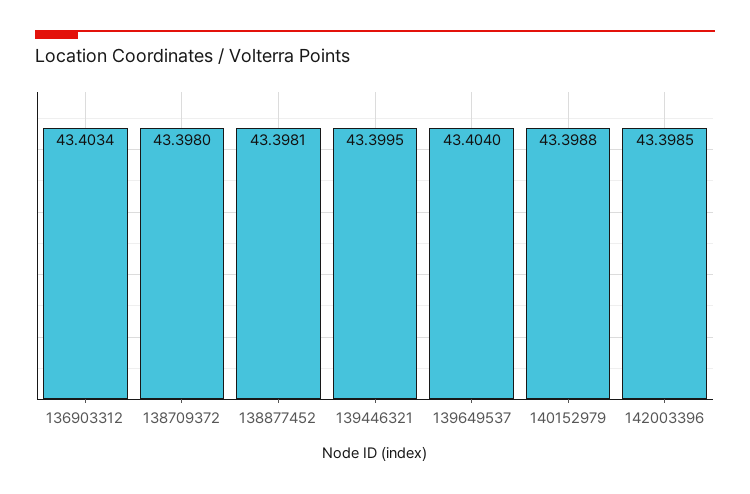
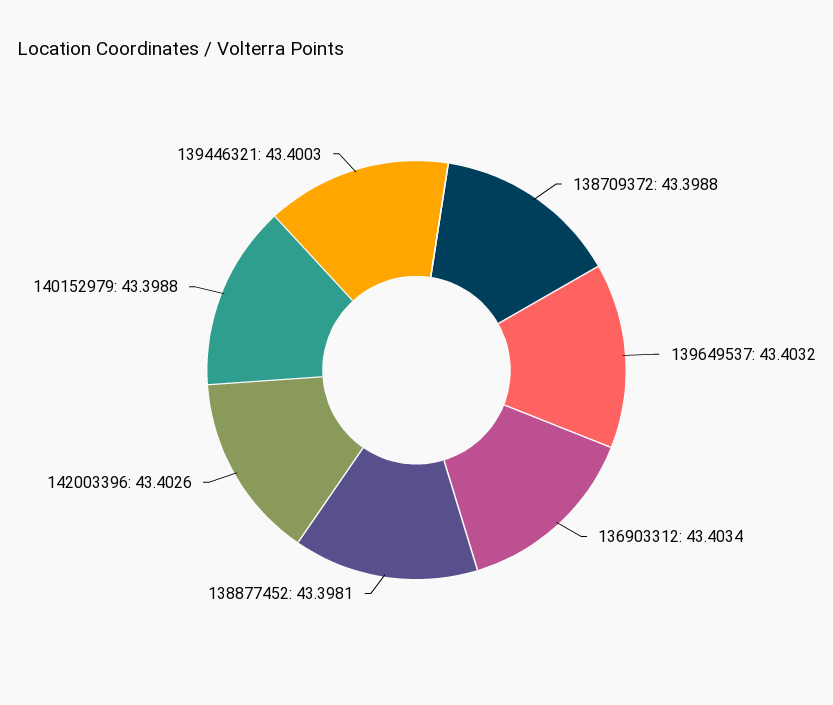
  {
    "136903312": 43.4034,
-   "138709372": 43.398,
+   "138709372": 43.3988,
    "138877452": 43.3981,
-   "139446321": 43.3995,
+   "139446321": 43.4003,
-   "139649537": 43.404,
+   "139649537": 43.4032,
    "140152979": 43.3988,
-   "142003396": 43.3985
+   "142003396": 43.4026
  }

